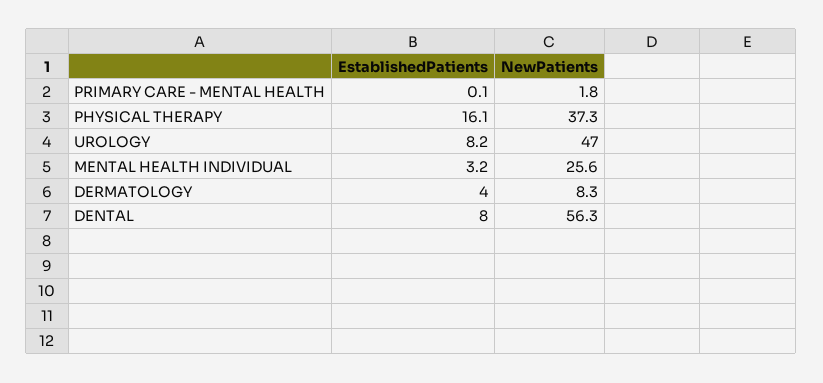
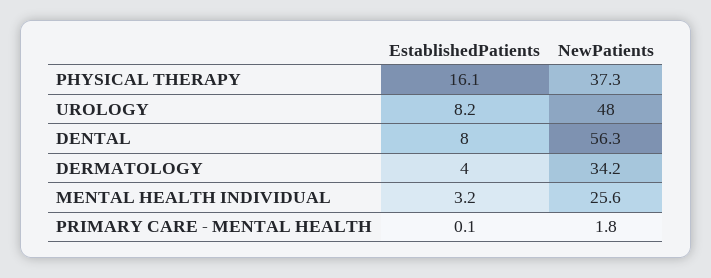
  {
    "EstablishedPatients": {
      "PRIMARY CARE - MENTAL HEALTH": 0.1,
      "PHYSICAL THERAPY": 16.1,
      "UROLOGY": 8.2,
      "MENTAL HEALTH INDIVIDUAL": 3.2,
      "DERMATOLOGY": 4,
      "DENTAL": 8
    },
    "NewPatients": {
      "PRIMARY CARE - MENTAL HEALTH": 1.8,
      "PHYSICAL THERAPY": 37.3,
-     "UROLOGY": 47,
+     "UROLOGY": 48,
      "MENTAL HEALTH INDIVIDUAL": 25.6,
-     "DERMATOLOGY": 8.3,
+     "DERMATOLOGY": 34.2,
      "DENTAL": 56.3
    }
  }

